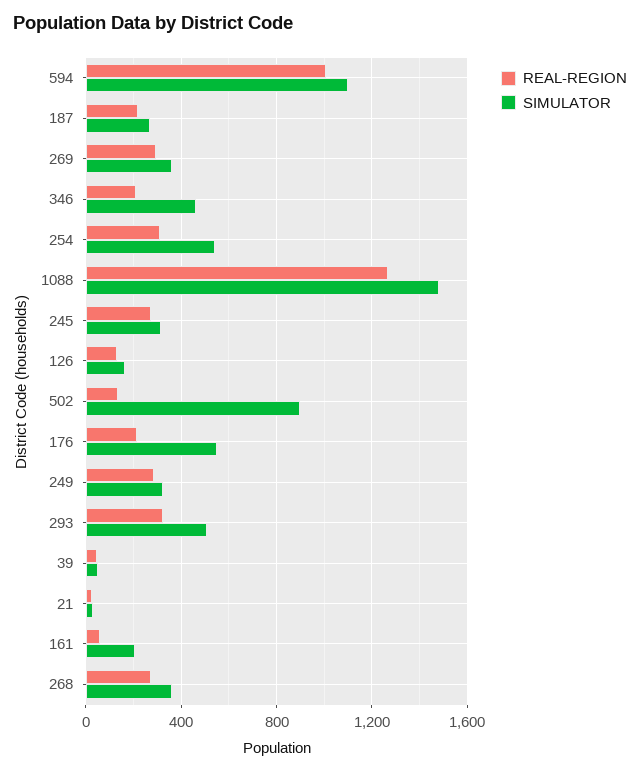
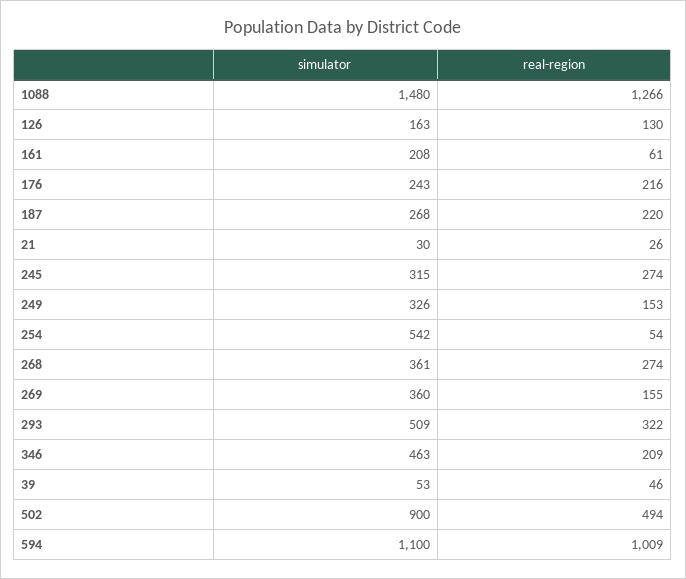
  {
    "REAL-REGION": {
      "594": 1009,
      "187": 220,
-     "269": 300,
+     "269": 155,
      "346": 209,
-     "254": 300,
+     "254": 54,
      "1088": 1266,
      "245": 274,
      "126": 130,
-     "502": 150,
+     "502": 494,
      "176": 216,
-     "249": 300,
+     "249": 153,
      "293": 322,
      "39": 46,
      "21": 26,
      "161": 61,
      "268": 274
    },
    "SIMULATOR": {
      "594": 1100,
      "187": 268,
      "269": 360,
      "346": 463,
      "254": 542,
      "1088": 1480,
      "245": 315,
      "126": 163,
      "502": 900,
-     "176": 550,
+     "176": 243,
      "249": 326,
      "293": 509,
      "39": 53,
      "21": 30,
      "161": 208,
      "268": 361
    }
  }

